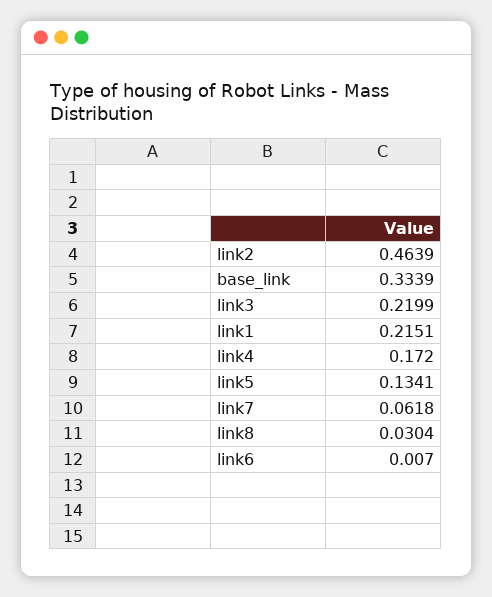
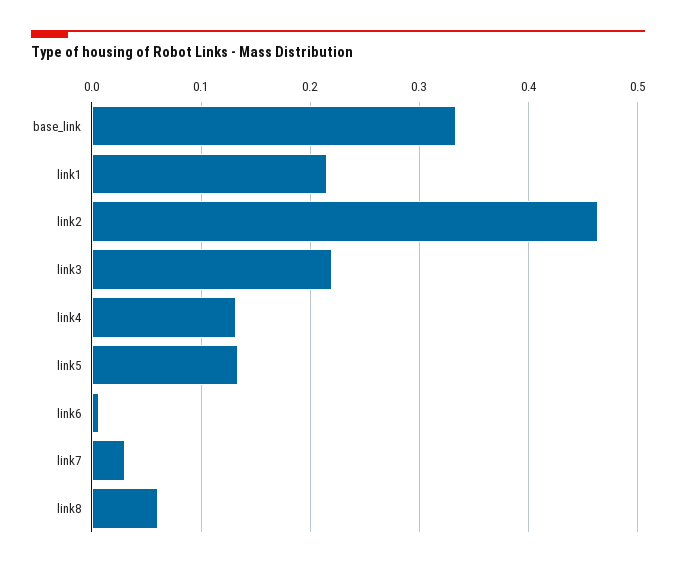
  {
    "link2": 0.4639,
    "base_link": 0.3339,
    "link3": 0.2199,
    "link1": 0.2151,
-   "link4": 0.172,
+   "link4": 0.13,
    "link5": 0.1341,
-   "link7": 0.0618,
+   "link7": 0.03,
-   "link8": 0.0304,
+   "link8": 0.06,
    "link6": 0.007
  }

